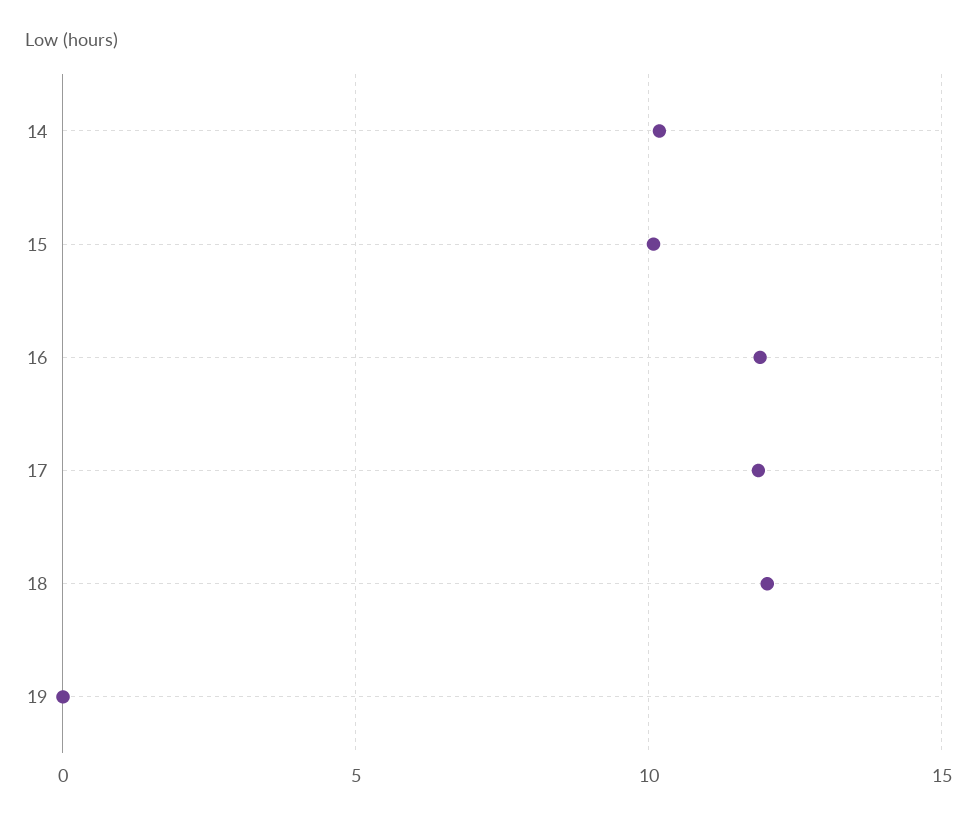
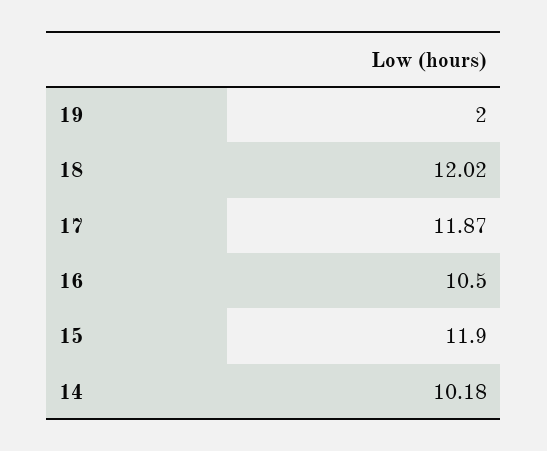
  {
    "14": 10.18,
-   "15": 10,
+   "15": 11.9,
-   "16": 12,
+   "16": 10.5,
    "17": 11.87,
    "18": 12.02,
-   "19": 0
+   "19": 2
  }

